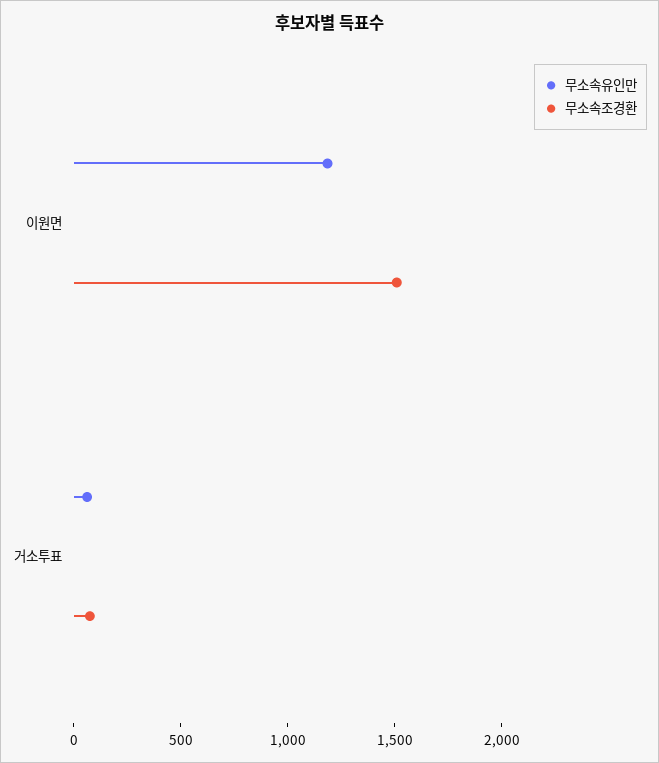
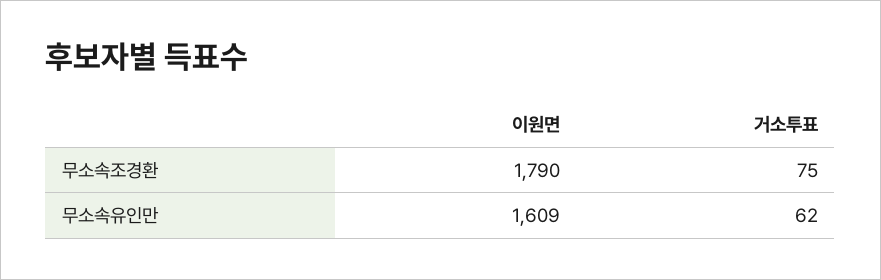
  {
    "무소속유인만": {
-     "이원면": 1200,
+     "이원면": 1609,
      "거소투표": 62
    },
    "무소속조경환": {
-     "이원면": 1500,
+     "이원면": 1790,
      "거소투표": 75
    }
  }

